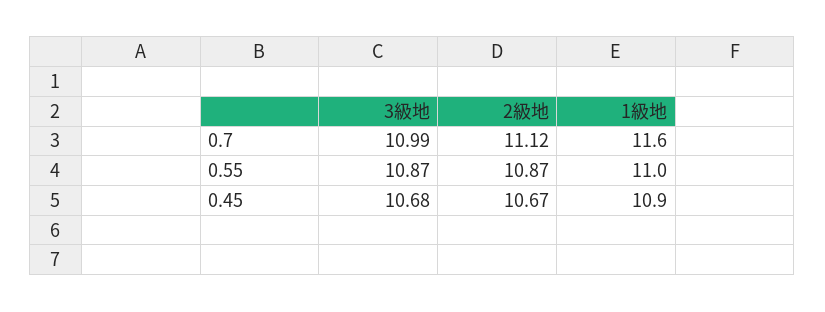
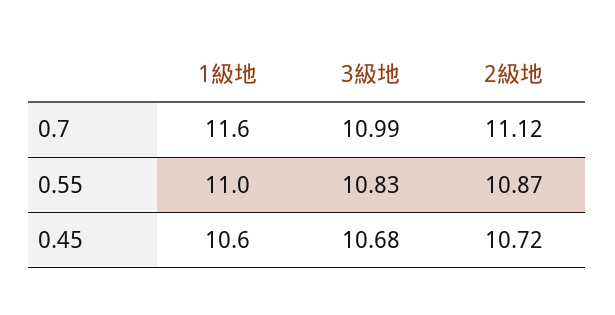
  {
    "3級地": {
      "0.7": 10.99,
-     "0.55": 10.87,
+     "0.55": 10.83,
      "0.45": 10.68
    },
    "2級地": {
      "0.7": 11.12,
      "0.55": 10.87,
-     "0.45": 10.67
+     "0.45": 10.72
    },
    "1級地": {
      "0.7": 11.6,
      "0.55": 11,
-     "0.45": 10.9
+     "0.45": 10.6
    }
  }

